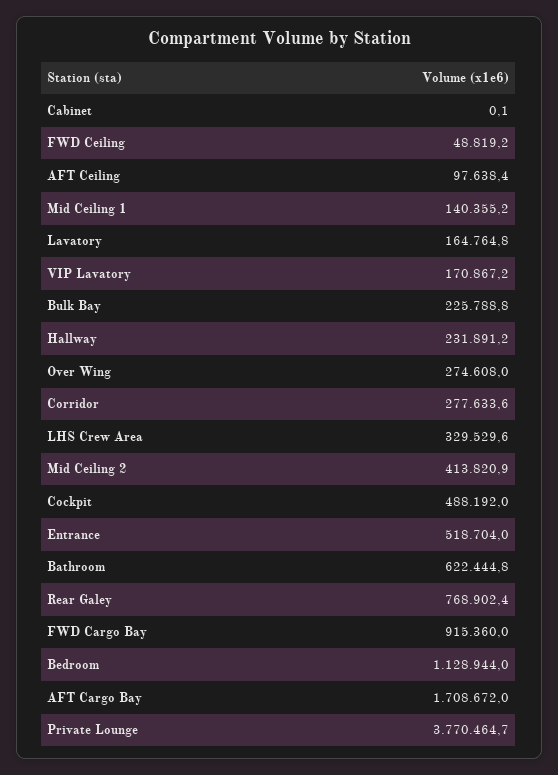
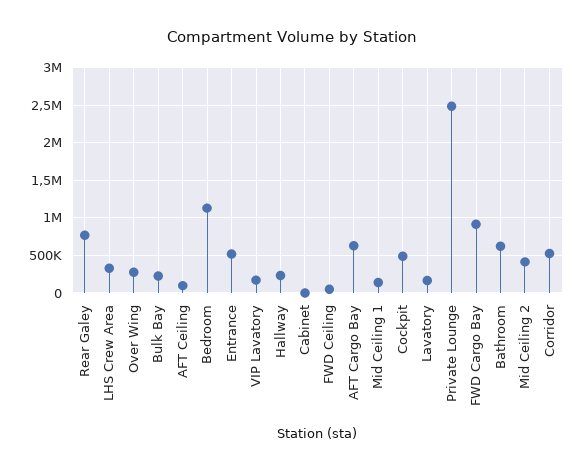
  {
    "Cabinet": 0.1,
    "FWD Ceiling": 48819.2,
    "AFT Ceiling": 97638.4,
    "Mid Ceiling 1": 140355.2,
    "Lavatory": 164764.8,
    "VIP Lavatory": 170867.2,
    "Bulk Bay": 225788.8,
    "Hallway": 231891.2,
    "Over Wing": 274608,
-   "Corridor": 277633.6,
+   "Corridor": 500000,
    "LHS Crew Area": 329529.6,
    "Mid Ceiling 2": 413820.9,
    "Cockpit": 488192,
    "Entrance": 518704,
    "Bathroom": 622444.8,
    "Rear Galey": 768902.4,
    "FWD Cargo Bay": 915360,
    "Bedroom": 1128944,
-   "AFT Cargo Bay": 1708672,
+   "AFT Cargo Bay": 600000,
-   "Private Lounge": 3770464.7
+   "Private Lounge": 2500000
  }

